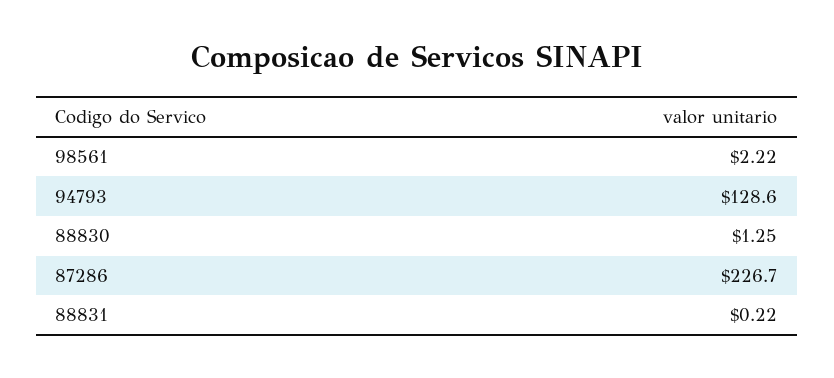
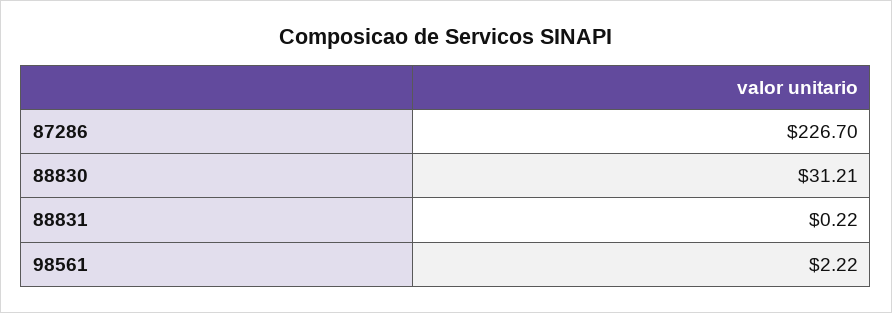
  {
    "98561": 2.22,
-   "94793": 128.6,
-   "88830": 1.25,
+   "88830": 31.21,
    "87286": 226.7,
    "88831": 0.22
  }

